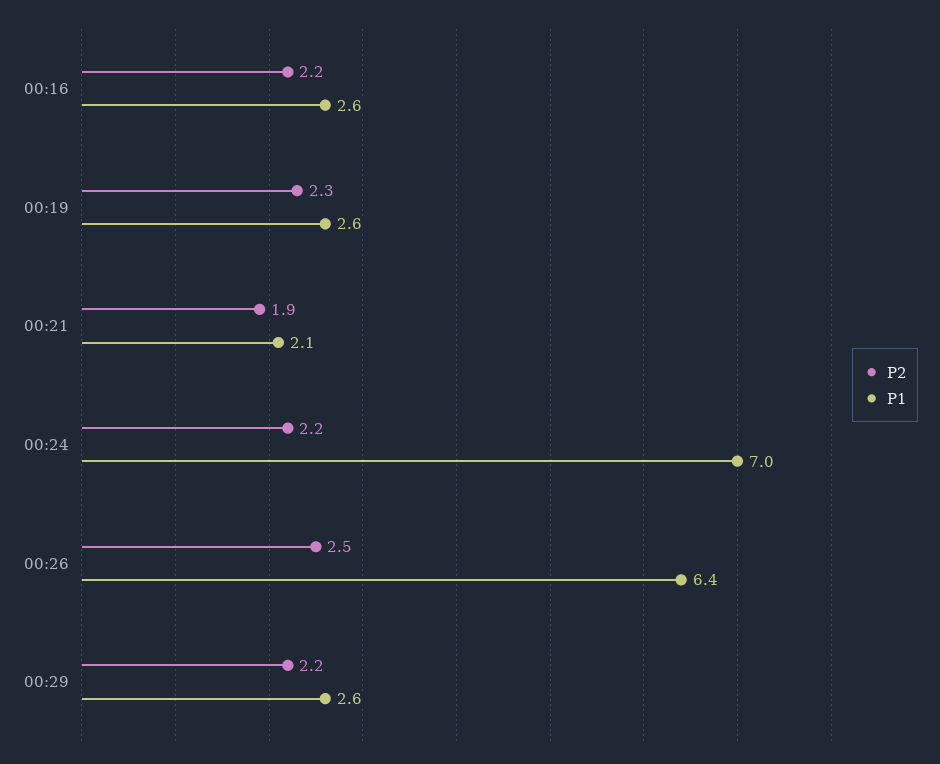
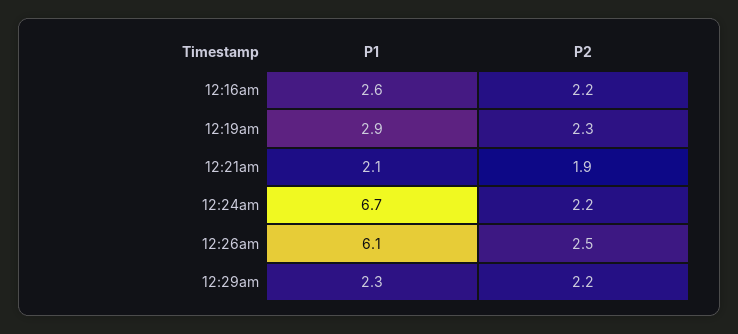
  {
    "P2": {
      "00:16": 2.2,
      "00:19": 2.3,
      "00:21": 1.9,
      "00:24": 2.2,
      "00:26": 2.5,
      "00:29": 2.2
    },
    "P1": {
      "00:16": 2.6,
-     "00:19": 2.6,
+     "00:19": 2.9,
      "00:21": 2.1,
-     "00:24": 7,
+     "00:24": 6.7,
-     "00:26": 6.4,
+     "00:26": 6.1,
-     "00:29": 2.6
+     "00:29": 2.3
    }
  }

